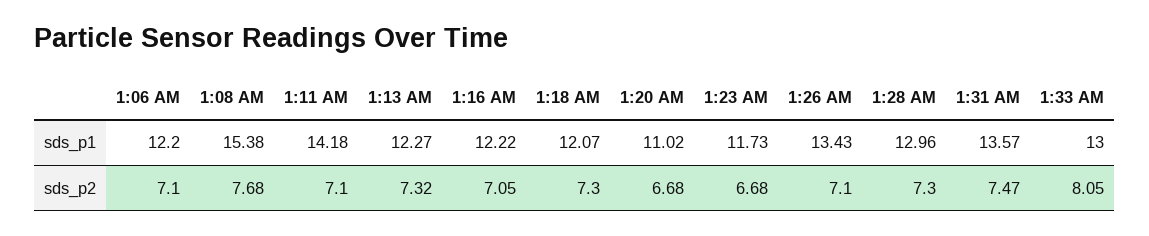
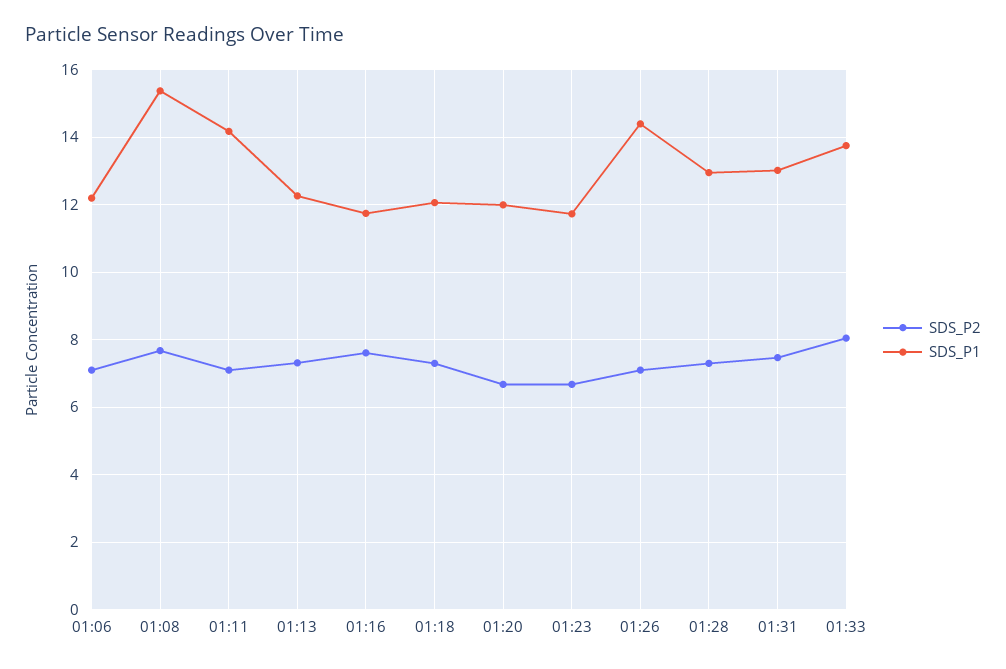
  {
    "sds_p1": {
      "1:06 AM": 12.2,
      "1:08 AM": 15.38,
      "1:11 AM": 14.18,
      "1:13 AM": 12.27,
-     "1:16 AM": 12.22,
+     "1:16 AM": 11.8,
      "1:18 AM": 12.07,
-     "1:20 AM": 11.02,
+     "1:20 AM": 12,
      "1:23 AM": 11.73,
-     "1:26 AM": 13.43,
+     "1:26 AM": 14.4,
      "1:28 AM": 12.96,
-     "1:31 AM": 13.57,
+     "1:31 AM": 13,
-     "1:33 AM": 13
+     "1:33 AM": 13.8
    },
    "sds_p2": {
      "1:06 AM": 7.1,
      "1:08 AM": 7.68,
      "1:11 AM": 7.1,
      "1:13 AM": 7.32,
-     "1:16 AM": 7.05,
+     "1:16 AM": 7.6,
      "1:18 AM": 7.3,
      "1:20 AM": 6.68,
      "1:23 AM": 6.68,
      "1:26 AM": 7.1,
      "1:28 AM": 7.3,
      "1:31 AM": 7.47,
      "1:33 AM": 8.05
    }
  }

